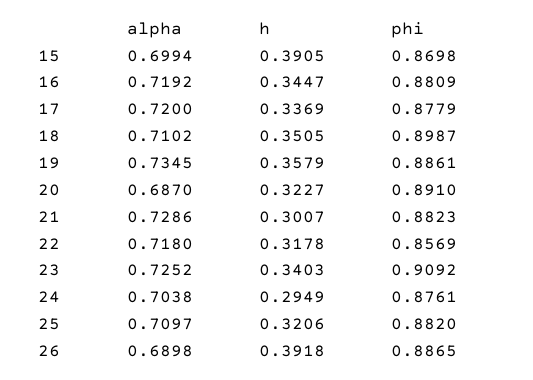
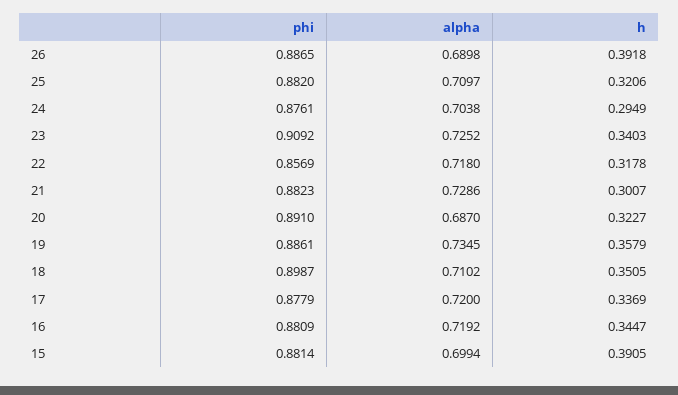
  {
    "alpha": {
      "15": 0.6994,
      "16": 0.7192,
      "17": 0.72,
      "18": 0.7102,
      "19": 0.7345,
      "20": 0.687,
      "21": 0.7286,
      "22": 0.718,
      "23": 0.7252,
      "24": 0.7038,
      "25": 0.7097,
      "26": 0.6898
    },
    "h": {
      "15": 0.3905,
      "16": 0.3447,
      "17": 0.3369,
      "18": 0.3505,
      "19": 0.3579,
      "20": 0.3227,
      "21": 0.3007,
      "22": 0.3178,
      "23": 0.3403,
      "24": 0.2949,
      "25": 0.3206,
      "26": 0.3918
    },
    "phi": {
-     "15": 0.8698,
+     "15": 0.8814,
      "16": 0.8809,
      "17": 0.8779,
      "18": 0.8987,
      "19": 0.8861,
      "20": 0.891,
      "21": 0.8823,
      "22": 0.8569,
      "23": 0.9092,
      "24": 0.8761,
      "25": 0.882,
      "26": 0.8865
    }
  }

